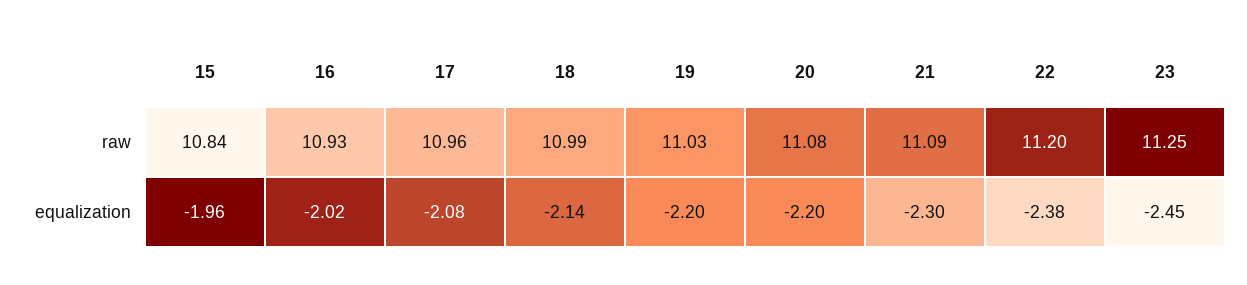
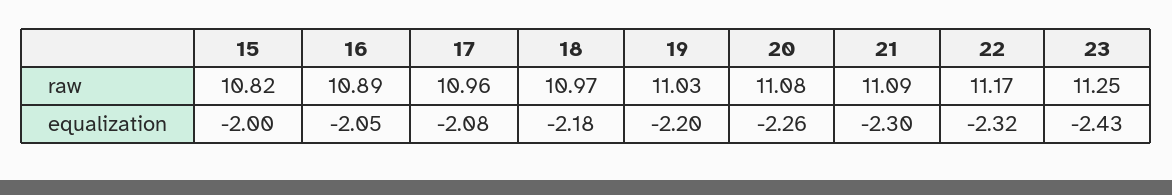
  {
    "15": {
-     "raw": 10.84,
+     "raw": 10.82,
-     "equalization": -1.96
+     "equalization": -2
    },
    "16": {
-     "raw": 10.93,
+     "raw": 10.89,
-     "equalization": -2.02
+     "equalization": -2.05
    },
    "17": {
      "raw": 10.96,
      "equalization": -2.08
    },
    "18": {
-     "raw": 10.99,
+     "raw": 10.97,
-     "equalization": -2.14
+     "equalization": -2.18
    },
    "19": {
      "raw": 11.03,
      "equalization": -2.2
    },
    "20": {
      "raw": 11.08,
-     "equalization": -2.2
+     "equalization": -2.26
    },
    "21": {
      "raw": 11.09,
      "equalization": -2.3
    },
    "22": {
-     "raw": 11.2,
+     "raw": 11.17,
-     "equalization": -2.38
+     "equalization": -2.32
    },
    "23": {
      "raw": 11.25,
-     "equalization": -2.45
+     "equalization": -2.43
    }
  }

